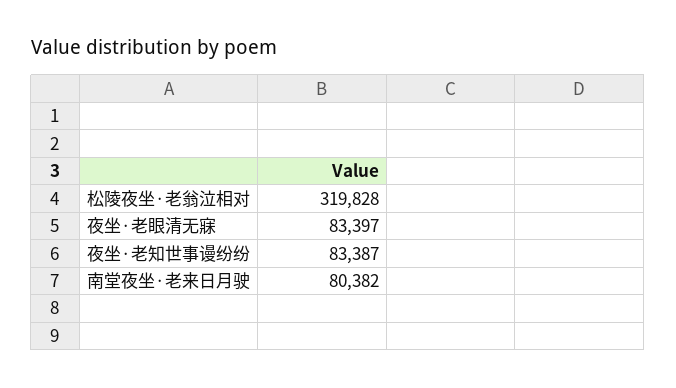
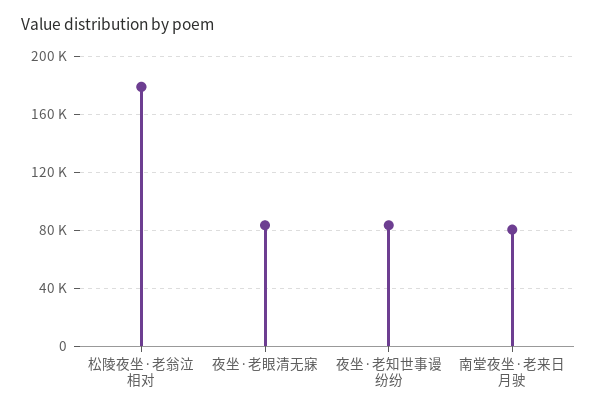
  {
-   "松陵夜坐·老翁泣相对": 319828,
+   "松陵夜坐·老翁泣相对": 180000,
    "夜坐·老眼清无寐": 83397,
    "夜坐·老知世事谩纷纷": 83387,
    "南堂夜坐·老来日月驶": 80382
  }

